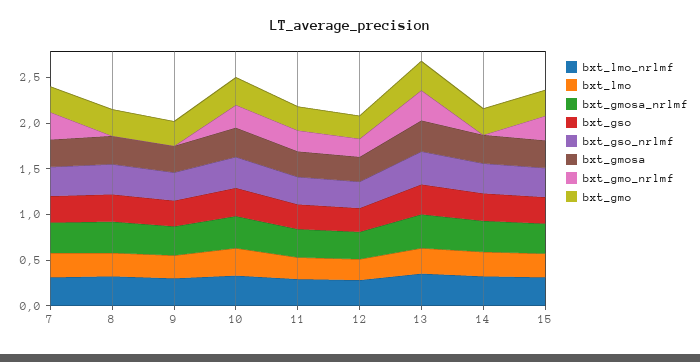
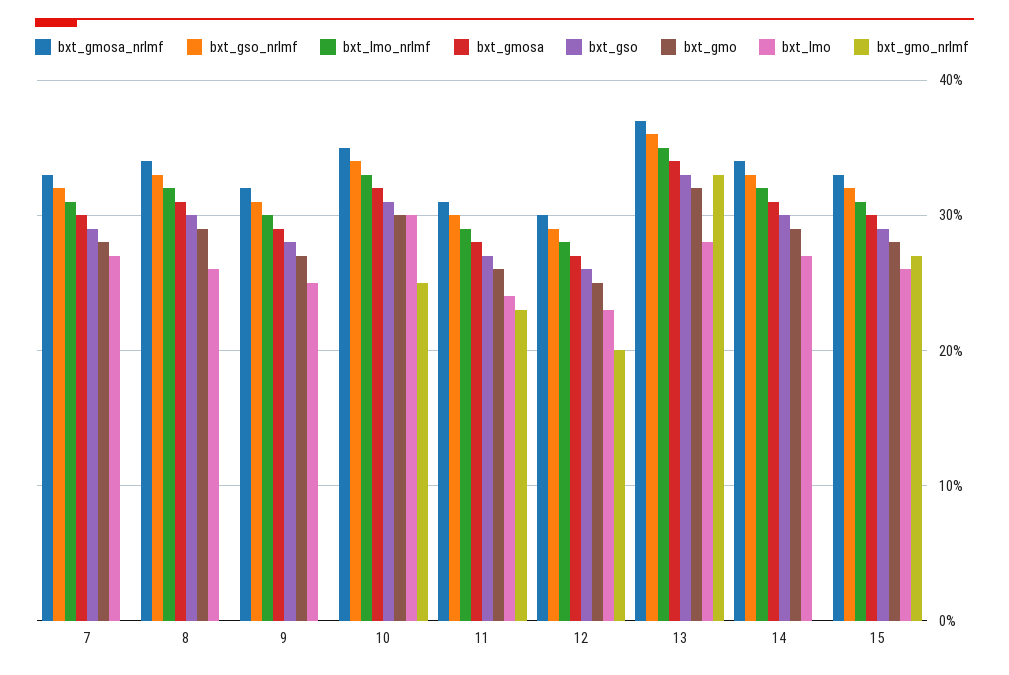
  {
    "bxt_lmo_nrlmf": {
      "7": 0.31,
      "8": 0.32,
      "9": 0.3,
      "10": 0.33,
      "11": 0.29,
      "12": 0.28,
      "13": 0.35,
      "14": 0.32,
      "15": 0.31
    },
    "bxt_lmo": {
      "7": 0.27,
      "8": 0.26,
      "9": 0.25,
      "10": 0.3,
      "11": 0.24,
      "12": 0.23,
      "13": 0.28,
      "14": 0.27,
      "15": 0.26
    },
    "bxt_gmosa_nrlmf": {
      "7": 0.33,
      "8": 0.34,
      "9": 0.32,
      "10": 0.35,
      "11": 0.31,
      "12": 0.3,
      "13": 0.37,
      "14": 0.34,
      "15": 0.33
    },
    "bxt_gso": {
      "7": 0.29,
      "8": 0.3,
      "9": 0.28,
      "10": 0.31,
      "11": 0.27,
      "12": 0.26,
      "13": 0.33,
      "14": 0.3,
      "15": 0.29
    },
    "bxt_gso_nrlmf": {
      "7": 0.32,
      "8": 0.33,
      "9": 0.31,
      "10": 0.34,
      "11": 0.3,
      "12": 0.29,
      "13": 0.36,
      "14": 0.33,
      "15": 0.32
    },
    "bxt_gmosa": {
      "7": 0.3,
      "8": 0.31,
      "9": 0.29,
      "10": 0.32,
      "11": 0.28,
      "12": 0.27,
      "13": 0.34,
      "14": 0.31,
      "15": 0.3
    },
    "bxt_gmo_nrlmf": {
-     "7": 0.3,
+     "7": 0,
      "8": 0,
      "9": 0,
      "10": 0.25,
      "11": 0.23,
      "12": 0.2,
      "13": 0.33,
      "14": 0,
      "15": 0.27
    },
    "bxt_gmo": {
      "7": 0.28,
      "8": 0.29,
      "9": 0.27,
      "10": 0.3,
      "11": 0.26,
      "12": 0.25,
      "13": 0.32,
      "14": 0.29,
      "15": 0.28
    }
  }

